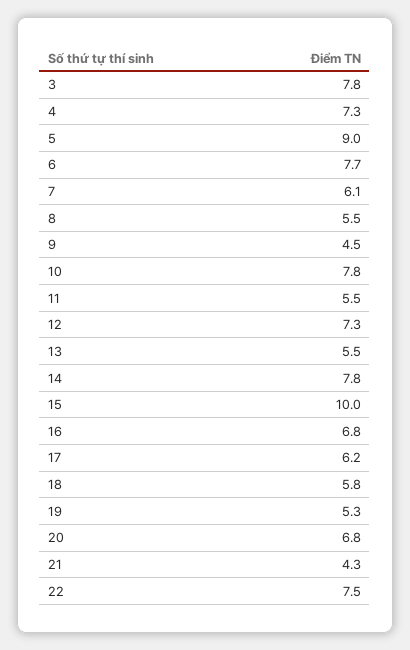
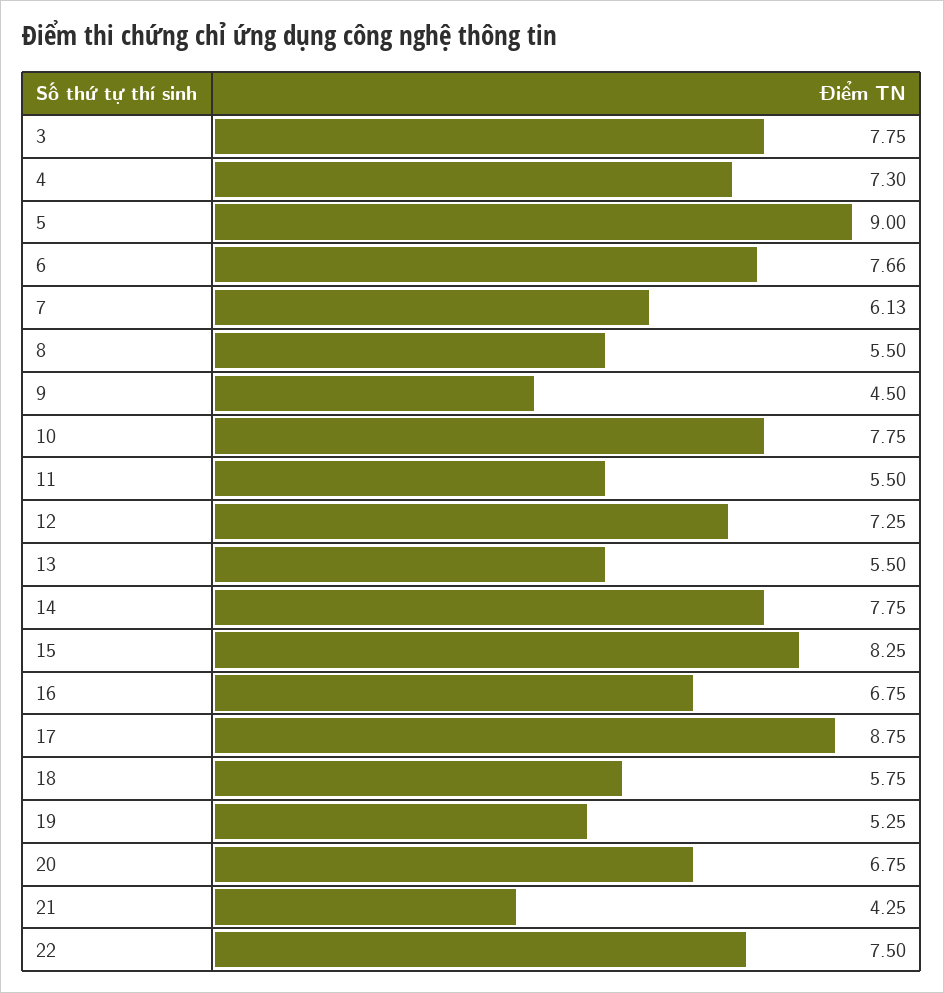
  {
    "3": 7.75,
    "4": 7.3,
    "5": 9,
    "6": 7.66,
    "7": 6.13,
    "8": 5.5,
    "9": 4.5,
    "10": 7.75,
    "11": 5.5,
    "12": 7.25,
    "13": 5.5,
    "14": 7.75,
-   "15": 10,
+   "15": 8.25,
    "16": 6.75,
-   "17": 6.2,
+   "17": 8.75,
    "18": 5.75,
    "19": 5.25,
    "20": 6.75,
    "21": 4.25,
    "22": 7.5
  }

